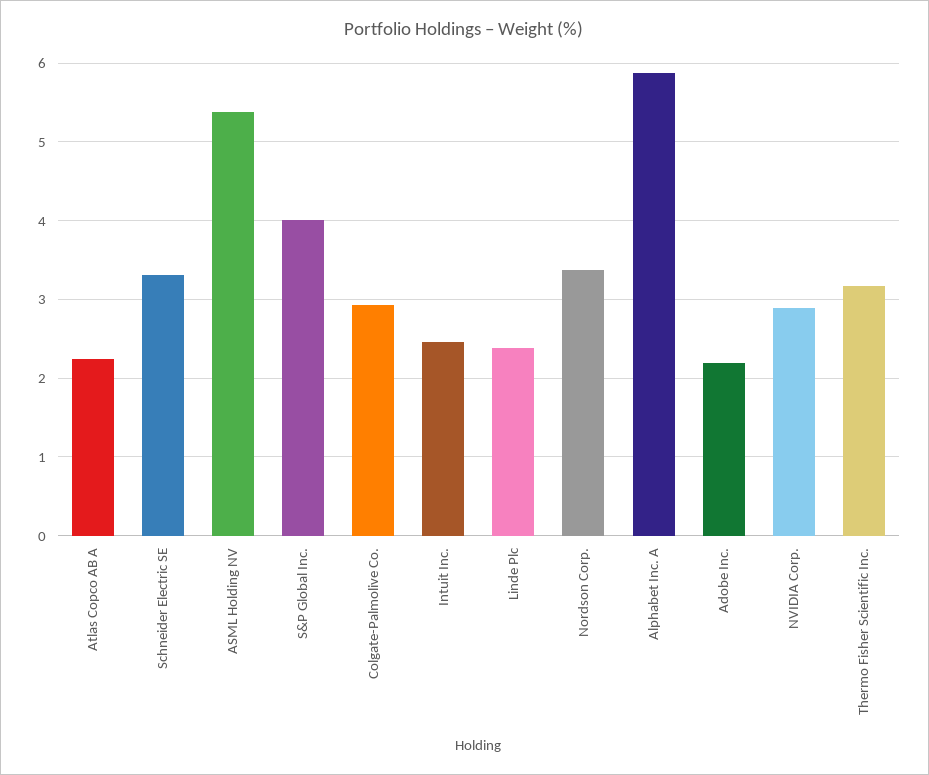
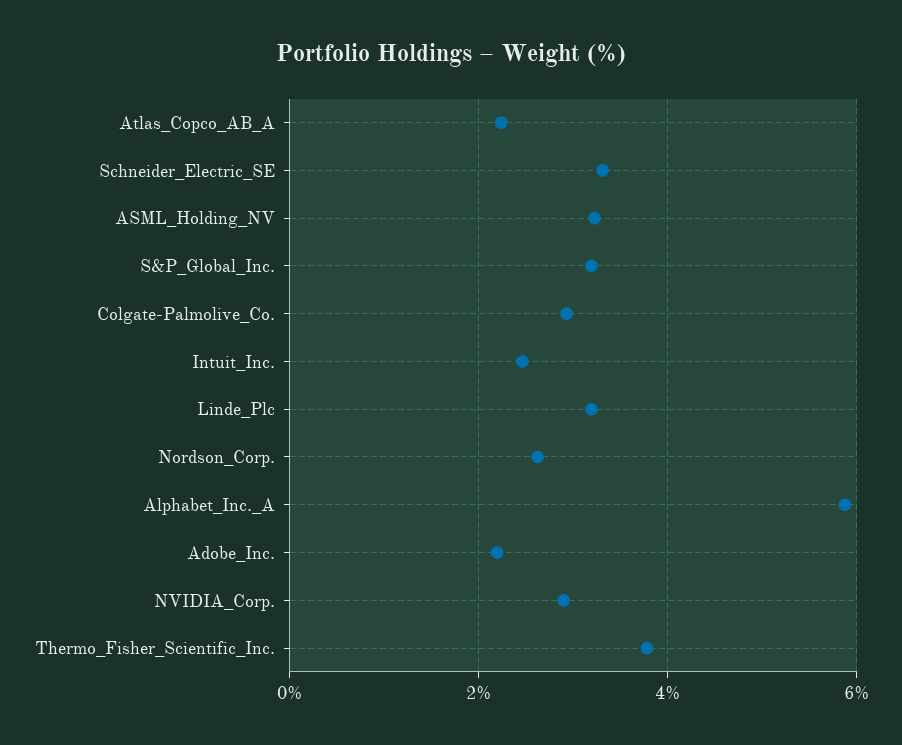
  {
    "Atlas Copco AB A": 2.2,
    "Schneider Electric SE": 3.3,
-   "ASML Holding NV": 5.4,
+   "ASML Holding NV": 3.2,
-   "S&P Global Inc.": 4,
+   "S&P Global Inc.": 3.2,
    "Colgate-Palmolive Co.": 2.9,
    "Intuit Inc.": 2.5,
-   "Linde Plc": 2.4,
+   "Linde Plc": 3.2,
-   "Nordson Corp.": 3.4,
+   "Nordson Corp.": 2.6,
    "Alphabet Inc. A": 5.9,
    "Adobe Inc.": 2.2,
    "NVIDIA Corp.": 2.9,
-   "Thermo Fisher Scientific Inc.": 3.2
+   "Thermo Fisher Scientific Inc.": 3.8
  }

